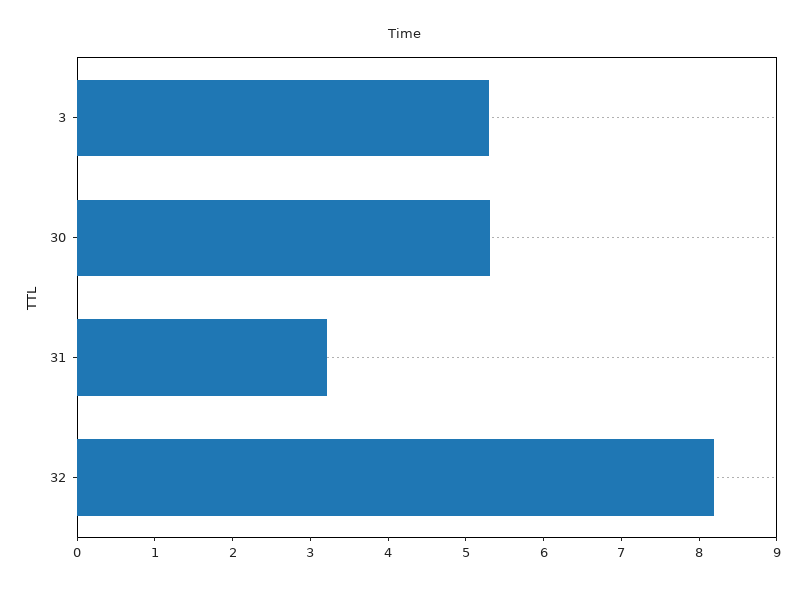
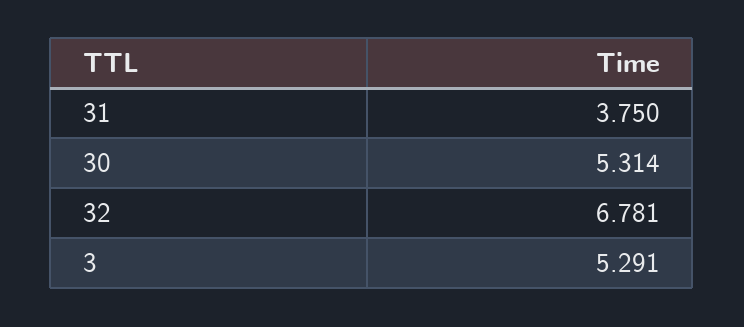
  {
    "3": 5.291,
    "30": 5.314,
-   "31": 3.2,
+   "31": 3.75,
-   "32": 8.2
+   "32": 6.781
  }

